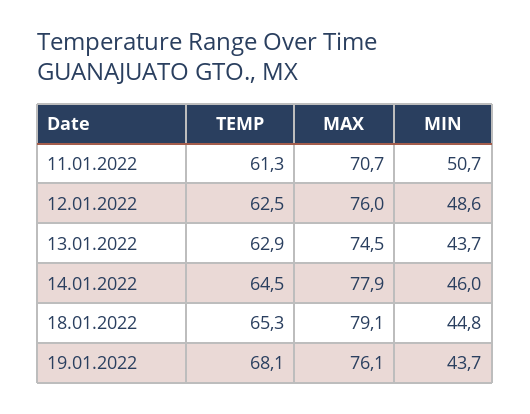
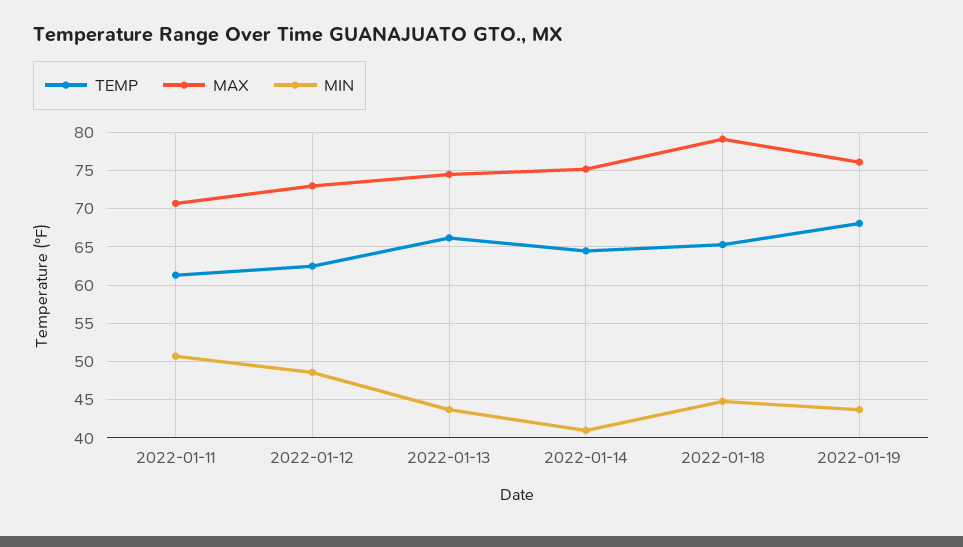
  {
    "TEMP": {
      "11.01.2022": 61.3,
      "12.01.2022": 62.5,
-     "13.01.2022": 62.9,
+     "13.01.2022": 66,
      "14.01.2022": 64.5,
      "18.01.2022": 65.3,
      "19.01.2022": 68.1
    },
    "MAX": {
      "11.01.2022": 70.7,
-     "12.01.2022": 76,
+     "12.01.2022": 73,
      "13.01.2022": 74.5,
-     "14.01.2022": 77.9,
+     "14.01.2022": 75,
      "18.01.2022": 79.1,
      "19.01.2022": 76.1
    },
    "MIN": {
      "11.01.2022": 50.7,
      "12.01.2022": 48.6,
      "13.01.2022": 43.7,
-     "14.01.2022": 46,
+     "14.01.2022": 41,
      "18.01.2022": 44.8,
      "19.01.2022": 43.7
    }
  }

